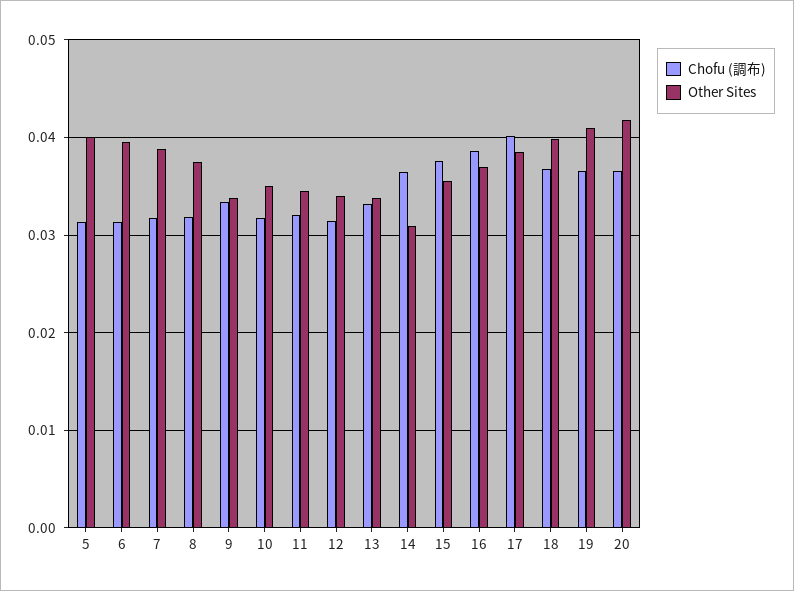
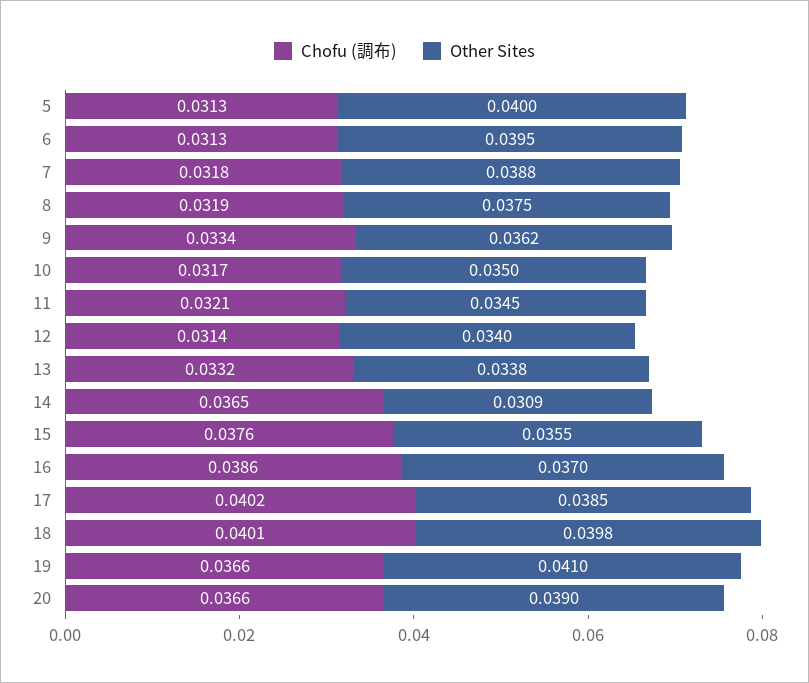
  {
    "Chofu (調布)": {
      "5": 0.0313,
      "6": 0.0313,
      "7": 0.0318,
      "8": 0.0319,
      "9": 0.0334,
      "10": 0.0317,
      "11": 0.0321,
      "12": 0.0314,
      "13": 0.0332,
      "14": 0.0365,
      "15": 0.0376,
      "16": 0.0386,
      "17": 0.0402,
-     "18": 0.037,
+     "18": 0.0401,
      "19": 0.0366,
      "20": 0.0366
    },
    "Other Sites": {
      "5": 0.04,
      "6": 0.0395,
      "7": 0.0388,
      "8": 0.0375,
-     "9": 0.034,
+     "9": 0.0362,
      "10": 0.035,
      "11": 0.0345,
      "12": 0.034,
      "13": 0.0338,
      "14": 0.0309,
      "15": 0.0355,
      "16": 0.037,
      "17": 0.0385,
      "18": 0.0398,
      "19": 0.041,
-     "20": 0.042
+     "20": 0.039
    }
  }

